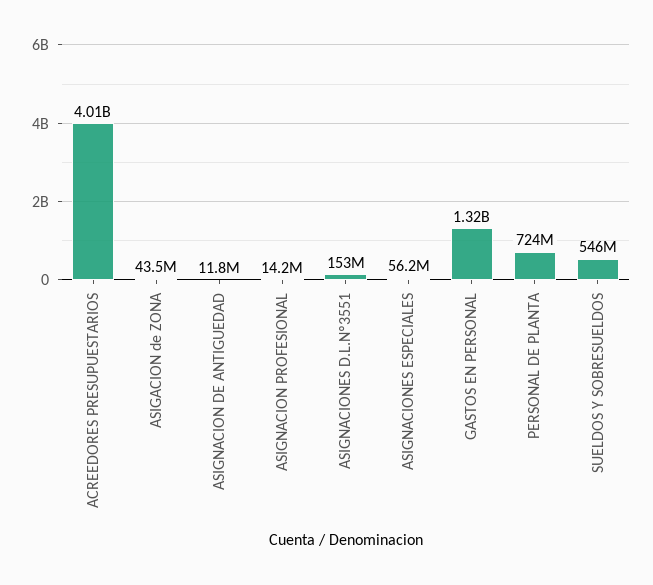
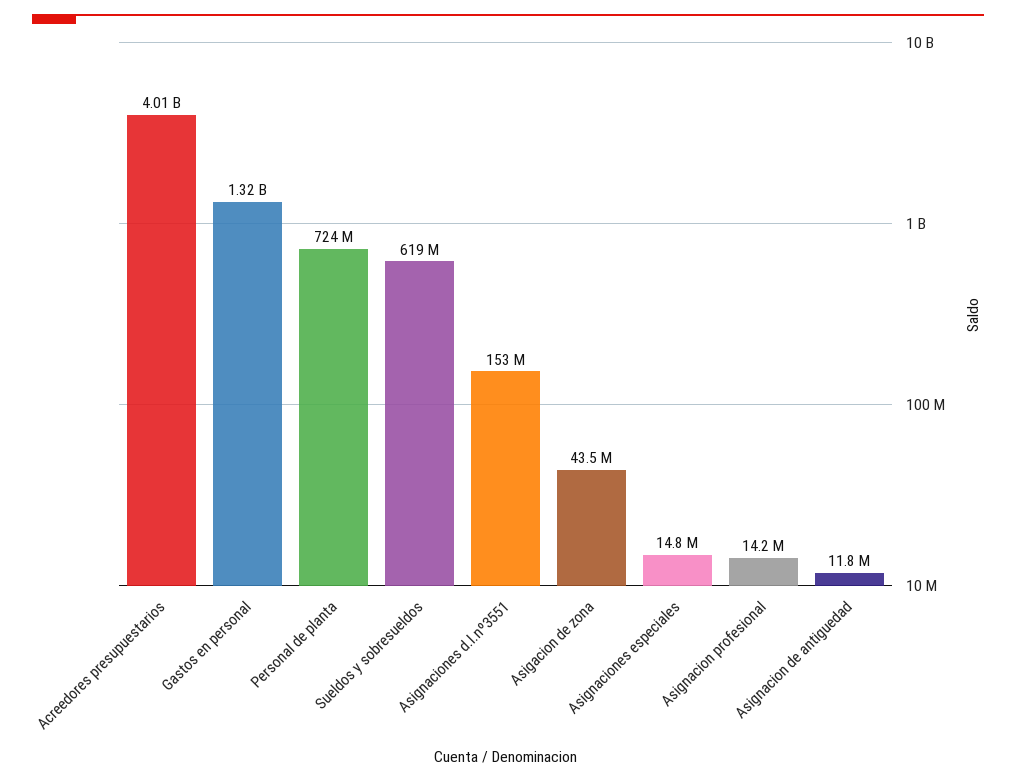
  {
    "ACREEDORES PRESUPUESTARIOS": 4010000000,
    "ASIGACION de ZONA": 43500000,
    "ASIGNACION DE ANTIGUEDAD": 11800000,
    "ASIGNACION PROFESIONAL": 14200000,
    "ASIGNACIONES D.L.Nº3551": 153000000,
-   "ASIGNACIONES ESPECIALES": 56200000,
+   "ASIGNACIONES ESPECIALES": 14800000,
    "GASTOS EN PERSONAL": 1320000000,
    "PERSONAL DE PLANTA": 724000000,
-   "SUELDOS Y SOBRESUELDOS": 546000000
+   "SUELDOS Y SOBRESUELDOS": 619000000
  }

